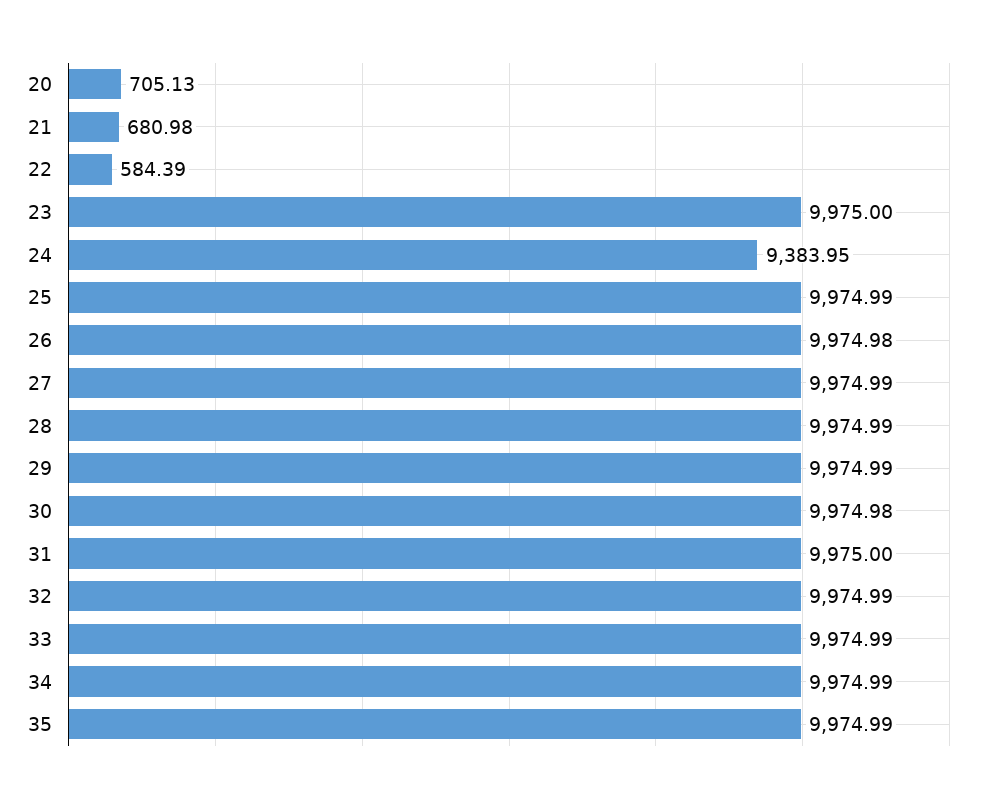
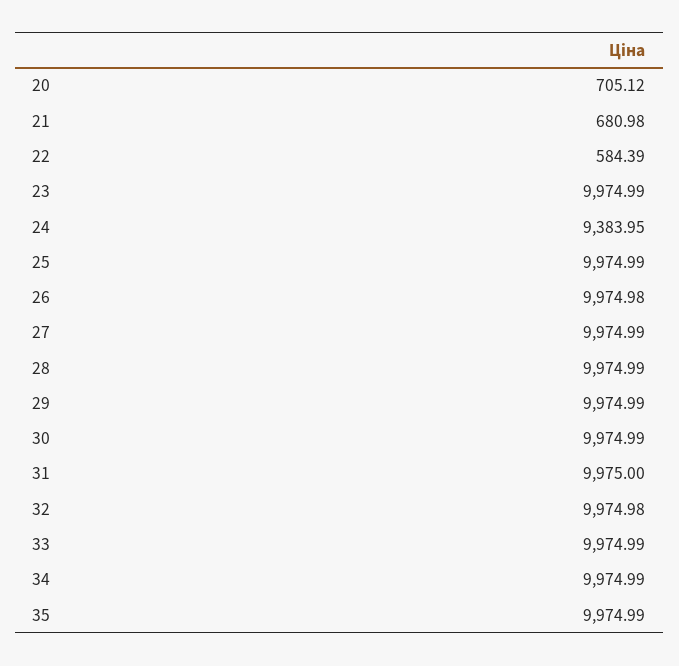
  {
-   "20": 705.13,
+   "20": 705.12,
    "21": 680.98,
    "22": 584.39,
-   "23": 9975,
+   "23": 9974.99,
    "24": 9383.95,
    "25": 9974.99,
    "26": 9974.98,
    "27": 9974.99,
    "28": 9974.99,
    "29": 9974.99,
-   "30": 9974.98,
+   "30": 9974.99,
    "31": 9975,
-   "32": 9974.99,
+   "32": 9974.98,
    "33": 9974.99,
    "34": 9974.99,
    "35": 9974.99
  }

